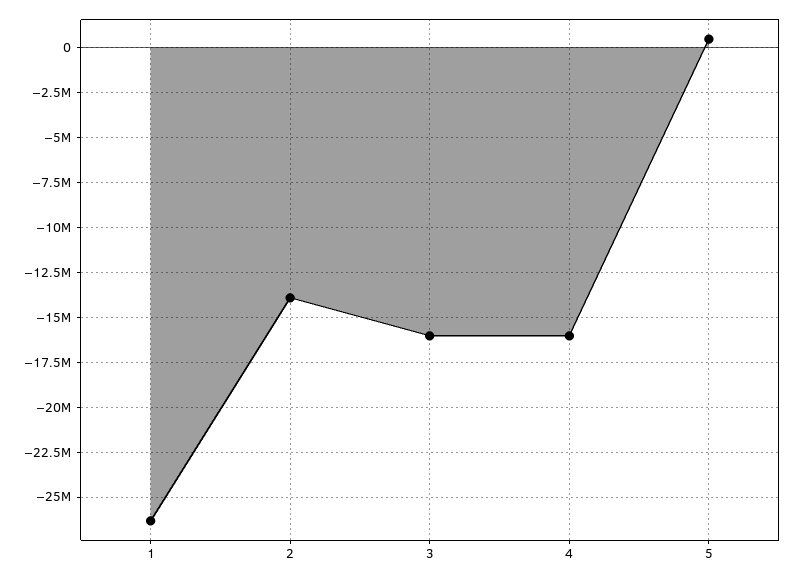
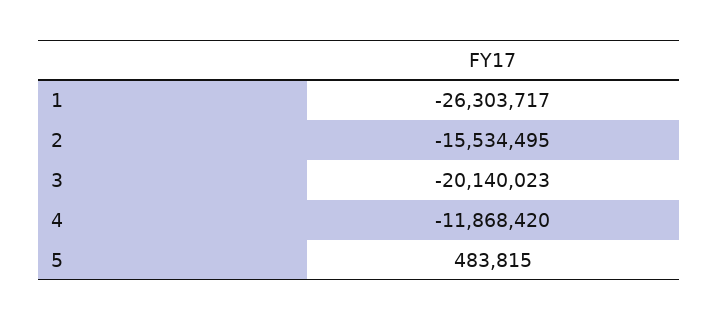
  {
    "1": -26303717,
-   "2": -14000000,
+   "2": -15534495,
-   "3": -16000000,
+   "3": -20140023,
-   "4": -16000000,
+   "4": -11868420,
    "5": 483815
  }

